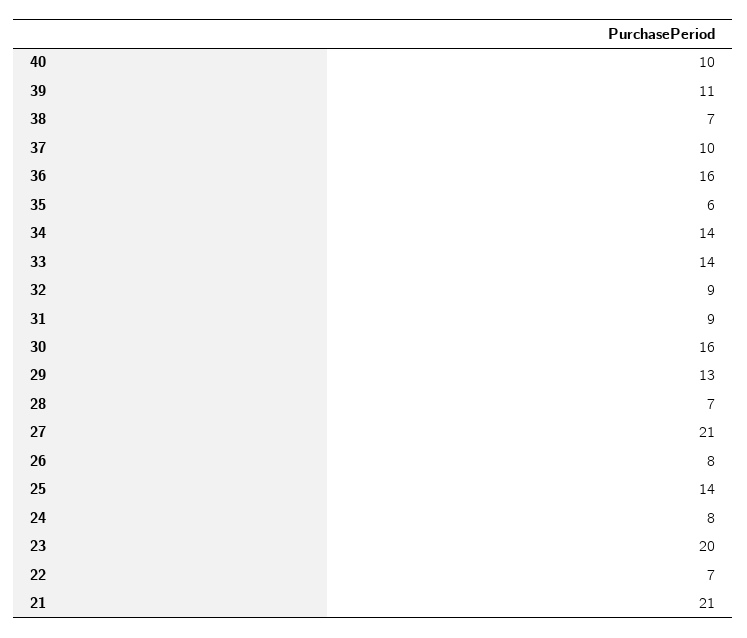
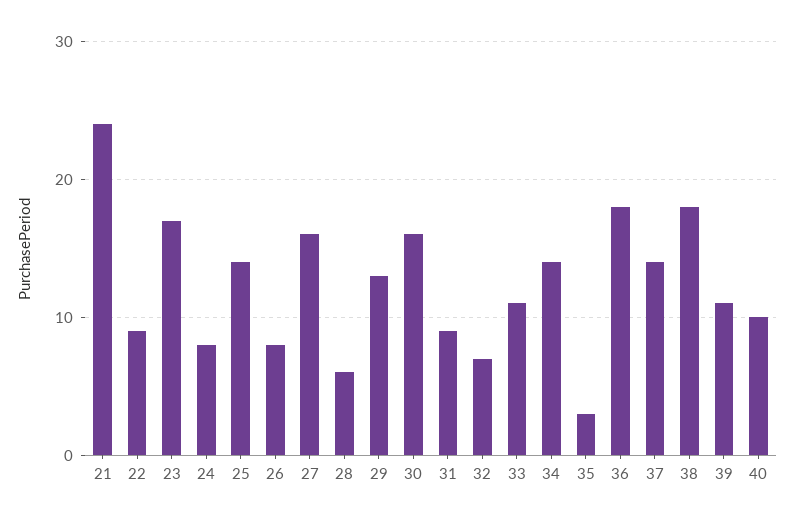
  {
    "40": 10,
    "39": 11,
-   "38": 7,
+   "38": 18,
-   "37": 10,
+   "37": 14,
-   "36": 16,
+   "36": 18,
-   "35": 6,
+   "35": 3,
    "34": 14,
-   "33": 14,
+   "33": 11,
-   "32": 9,
+   "32": 7,
    "31": 9,
    "30": 16,
    "29": 13,
-   "28": 7,
+   "28": 6,
-   "27": 21,
+   "27": 16,
    "26": 8,
    "25": 14,
    "24": 8,
-   "23": 20,
+   "23": 17,
-   "22": 7,
+   "22": 9,
-   "21": 21
+   "21": 24
  }

